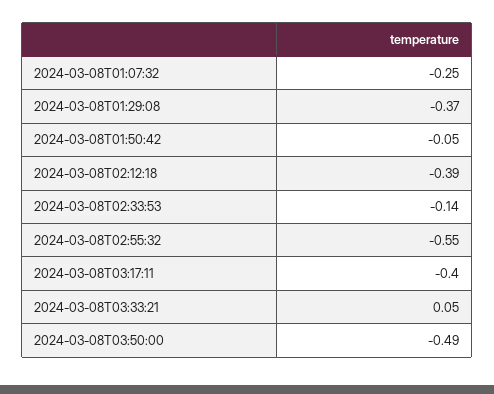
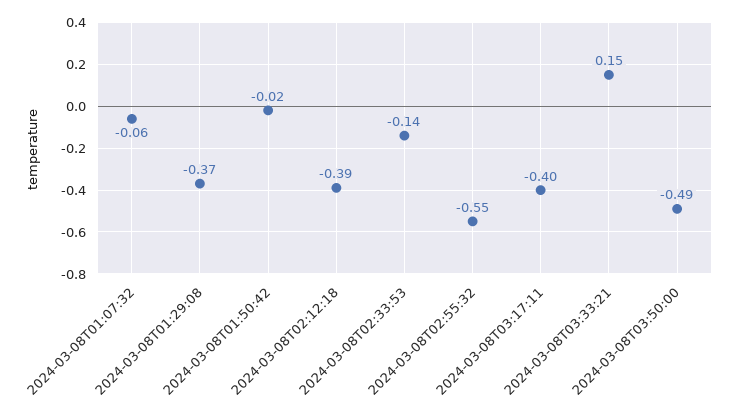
  {
-   "2024-03-08T01:07:32": -0.25,
+   "2024-03-08T01:07:32": -0.06,
    "2024-03-08T01:29:08": -0.37,
-   "2024-03-08T01:50:42": -0.05,
+   "2024-03-08T01:50:42": -0.02,
    "2024-03-08T02:12:18": -0.39,
    "2024-03-08T02:33:53": -0.14,
    "2024-03-08T02:55:32": -0.55,
    "2024-03-08T03:17:11": -0.4,
-   "2024-03-08T03:33:21": 0.05,
+   "2024-03-08T03:33:21": 0.15,
    "2024-03-08T03:50:00": -0.49
  }

